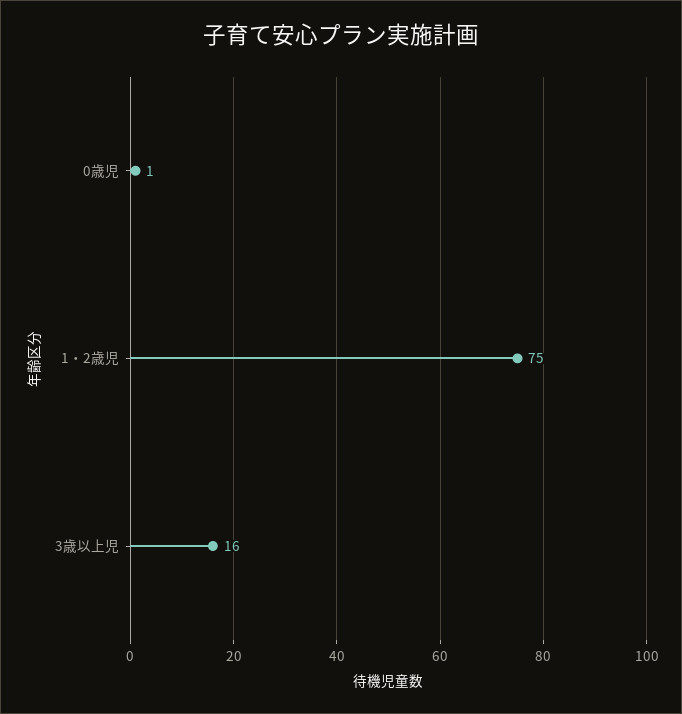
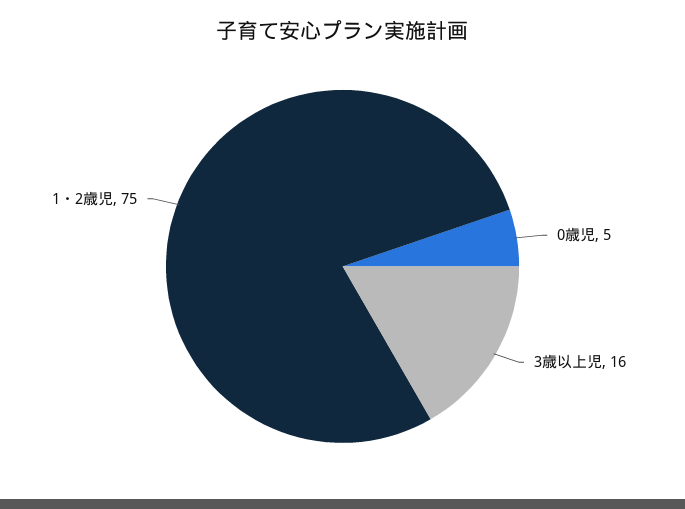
  {
-   "0歳児": 1,
+   "0歳児": 5,
    "1・2歳児": 75,
    "3歳以上児": 16
  }

